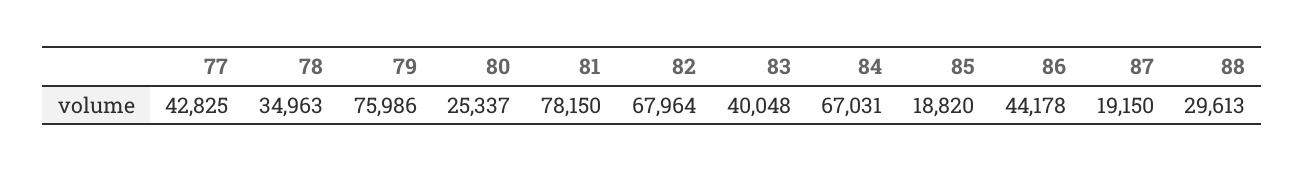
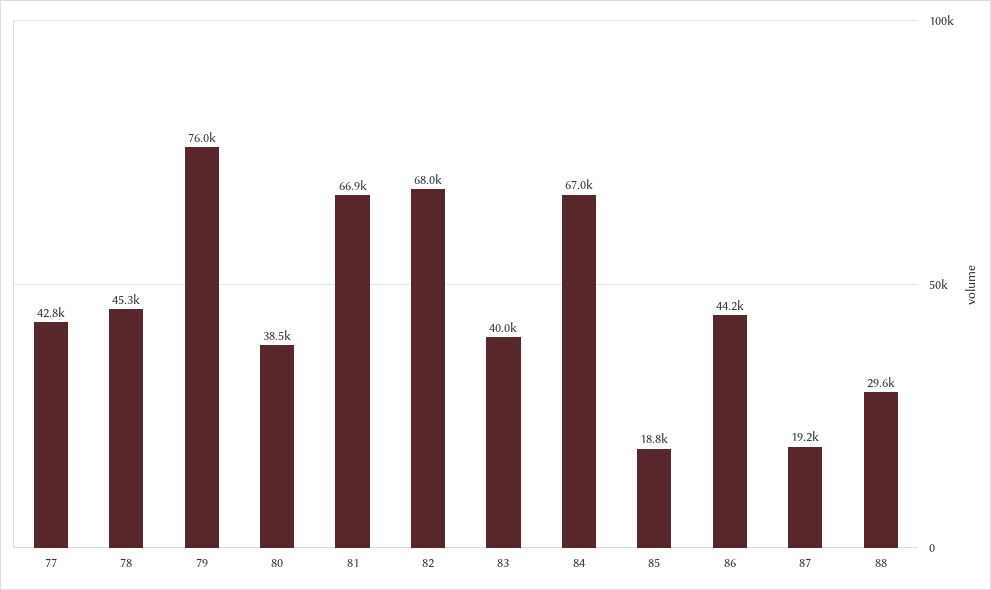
  {
    "77": 42825,
-   "78": 34963,
+   "78": 45300,
    "79": 75986,
-   "80": 25337,
+   "80": 38500,
-   "81": 78150,
+   "81": 66900,
    "82": 67964,
    "83": 40048,
    "84": 67031,
    "85": 18820,
    "86": 44178,
    "87": 19150,
    "88": 29613
  }

